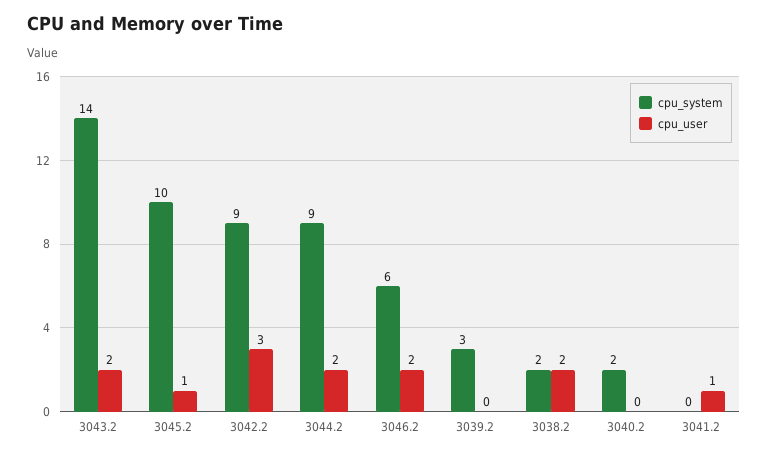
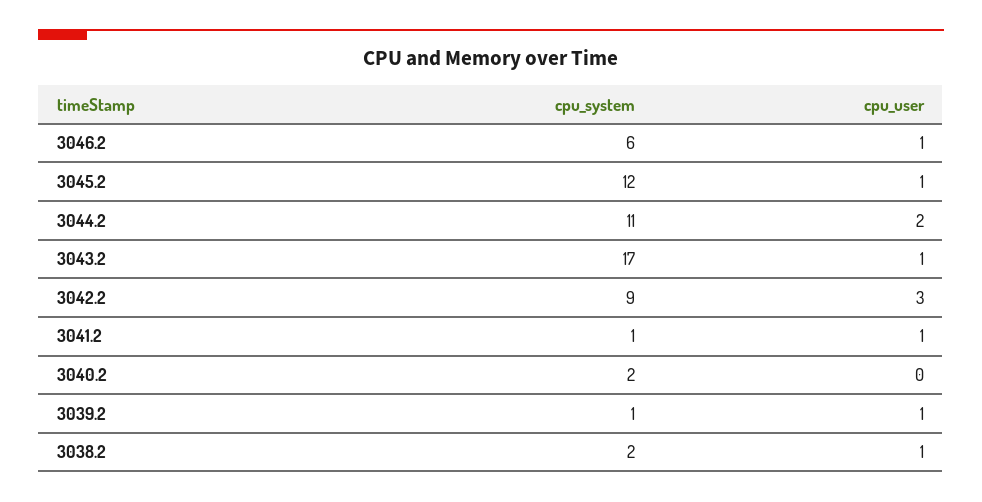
  {
    "cpu_system": {
-     "3043.2": 14,
+     "3043.2": 17,
-     "3045.2": 10,
+     "3045.2": 12,
      "3042.2": 9,
-     "3044.2": 9,
+     "3044.2": 11,
      "3046.2": 6,
-     "3039.2": 3,
+     "3039.2": 1,
      "3038.2": 2,
      "3040.2": 2,
-     "3041.2": 0
+     "3041.2": 1
    },
    "cpu_user": {
-     "3043.2": 2,
+     "3043.2": 1,
      "3045.2": 1,
      "3042.2": 3,
      "3044.2": 2,
-     "3046.2": 2,
+     "3046.2": 1,
-     "3039.2": 0,
+     "3039.2": 1,
-     "3038.2": 2,
+     "3038.2": 1,
      "3040.2": 0,
      "3041.2": 1
    }
  }

